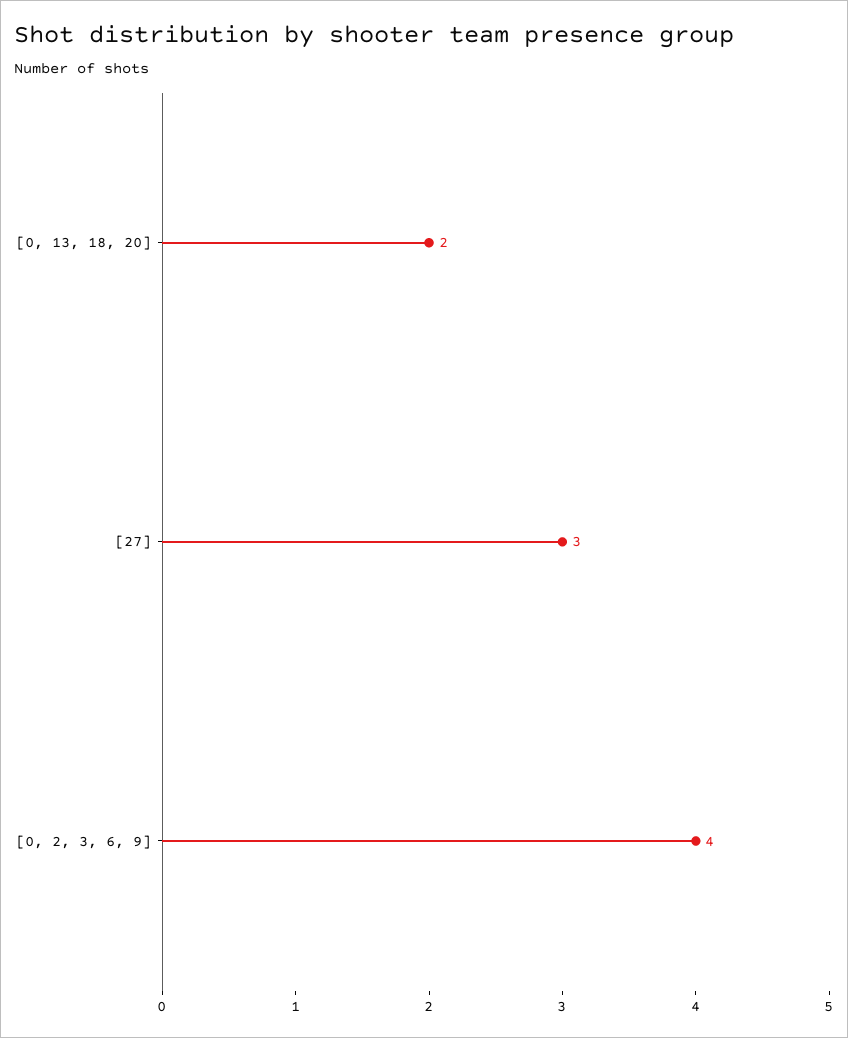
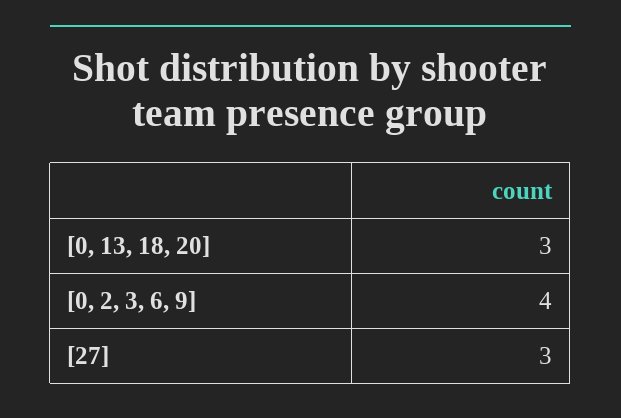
  {
-   "[0, 13, 18, 20]": 2,
+   "[0, 13, 18, 20]": 3,
    "[27]": 3,
    "[0, 2, 3, 6, 9]": 4
  }

